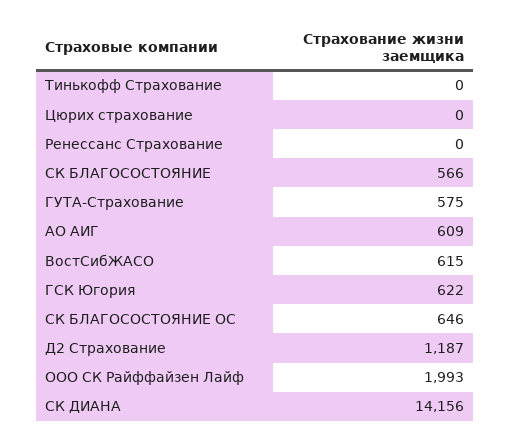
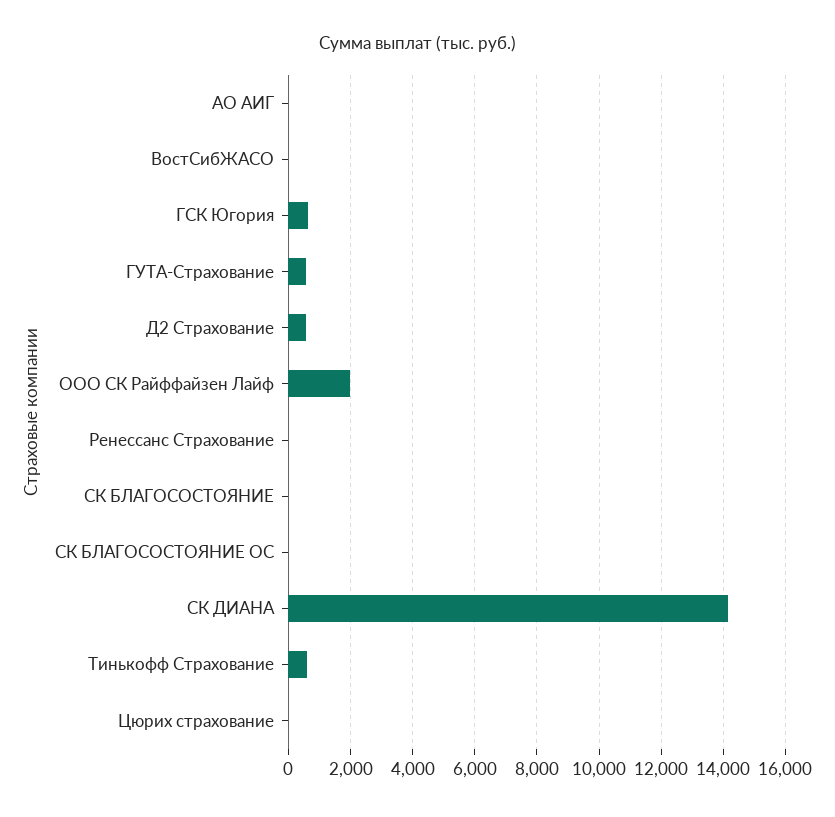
  {
-   "Тинькофф Страхование": 0,
+   "Тинькофф Страхование": 600,
    "Цюрих страхование": 0,
    "Ренессанс Страхование": 0,
-   "СК БЛАГОСОСТОЯНИЕ": 566,
+   "СК БЛАГОСОСТОЯНИЕ": 0,
    "ГУТА-Страхование": 575,
-   "АО АИГ": 609,
+   "АО АИГ": 0,
-   "ВостСибЖАСО": 615,
+   "ВостСибЖАСО": 0,
    "ГСК Югория": 622,
-   "СК БЛАГОСОСТОЯНИЕ ОС": 646,
+   "СК БЛАГОСОСТОЯНИЕ ОС": 0,
-   "Д2 Страхование": 1187,
+   "Д2 Страхование": 600,
    "ООО СК Райффайзен Лайф": 1993,
    "СК ДИАНА": 14156
  }

